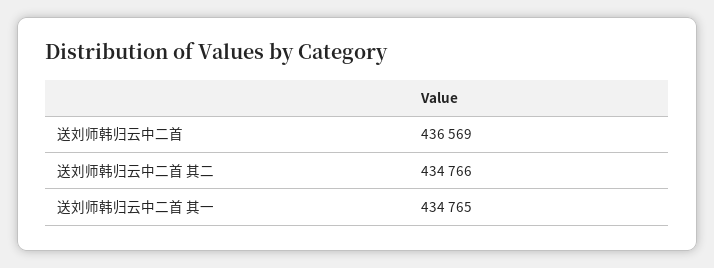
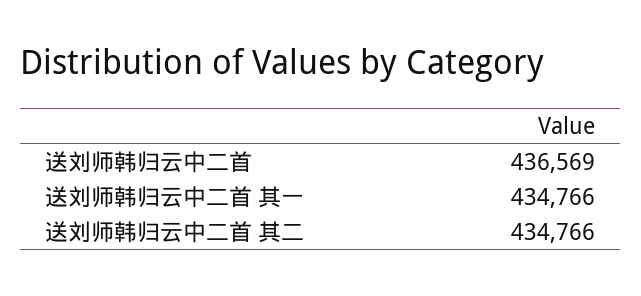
  {
    "送刘师韩归云中二首": 436569,
    "送刘师韩归云中二首 其二": 434766,
-   "送刘师韩归云中二首 其一": 434765
+   "送刘师韩归云中二首 其一": 434766
  }

